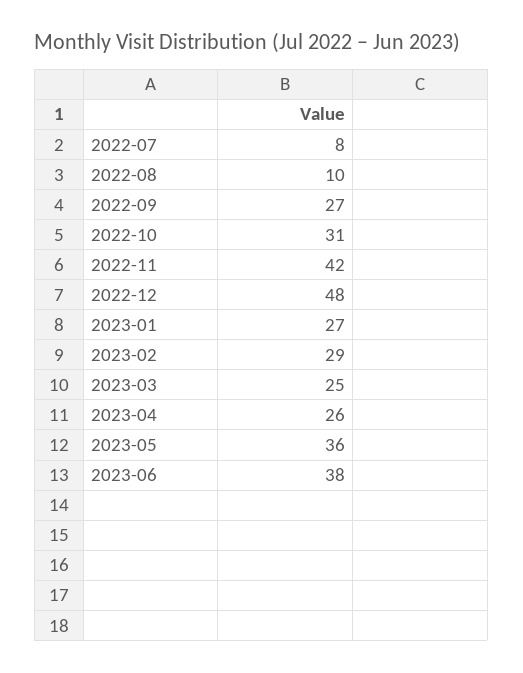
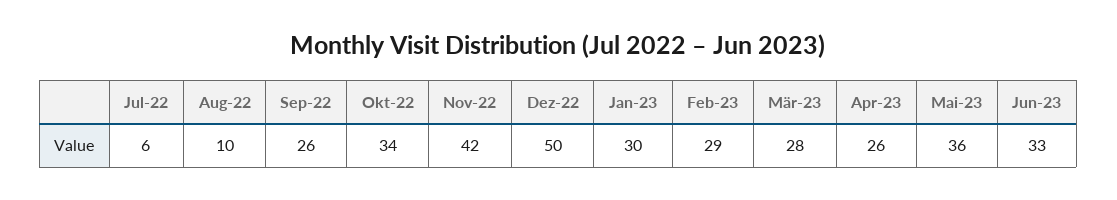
  {
-   "2022-07": 8,
+   "2022-07": 6,
    "2022-08": 10,
-   "2022-09": 27,
+   "2022-09": 26,
-   "2022-10": 31,
+   "2022-10": 34,
    "2022-11": 42,
-   "2022-12": 48,
+   "2022-12": 50,
-   "2023-01": 27,
+   "2023-01": 30,
    "2023-02": 29,
-   "2023-03": 25,
+   "2023-03": 28,
    "2023-04": 26,
    "2023-05": 36,
-   "2023-06": 38
+   "2023-06": 33
  }

